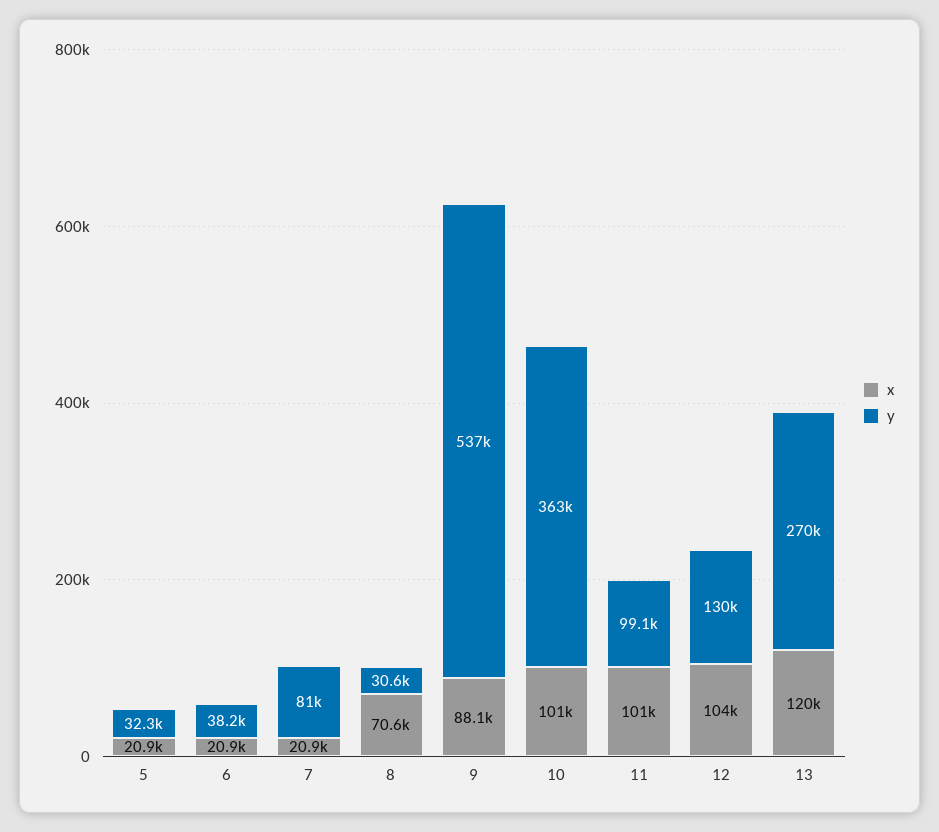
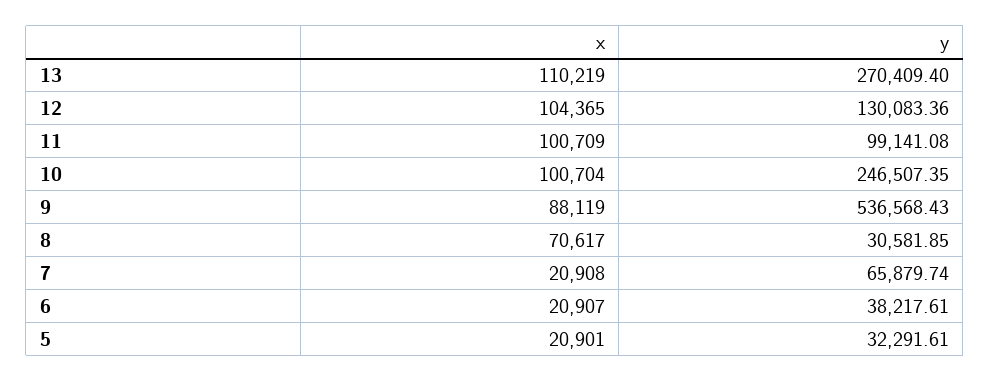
  {
    "x": {
      "5": 20901,
      "6": 20907,
      "7": 20908,
      "8": 70617,
      "9": 88119,
      "10": 100704,
      "11": 100709,
      "12": 104365,
-     "13": 120000
+     "13": 110219
    },
    "y": {
      "5": 32291.61,
      "6": 38217.61,
-     "7": 81000,
+     "7": 65879.74,
      "8": 30581.85,
      "9": 536568.43,
-     "10": 363000,
+     "10": 246507.35,
      "11": 99141.08,
      "12": 130083.36,
      "13": 270409.4
    }
  }

